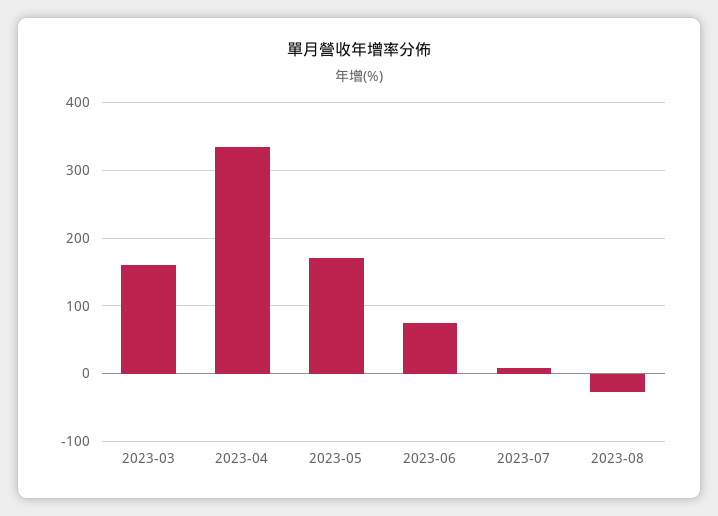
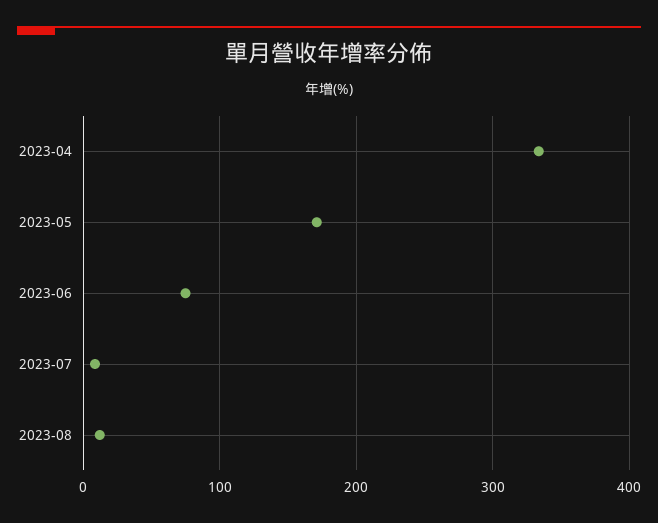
  {
-   "2023-03": 160,
    "2023-04": 330,
    "2023-05": 170,
    "2023-06": 70,
    "2023-07": 10,
-   "2023-08": -30
+   "2023-08": 10
  }

